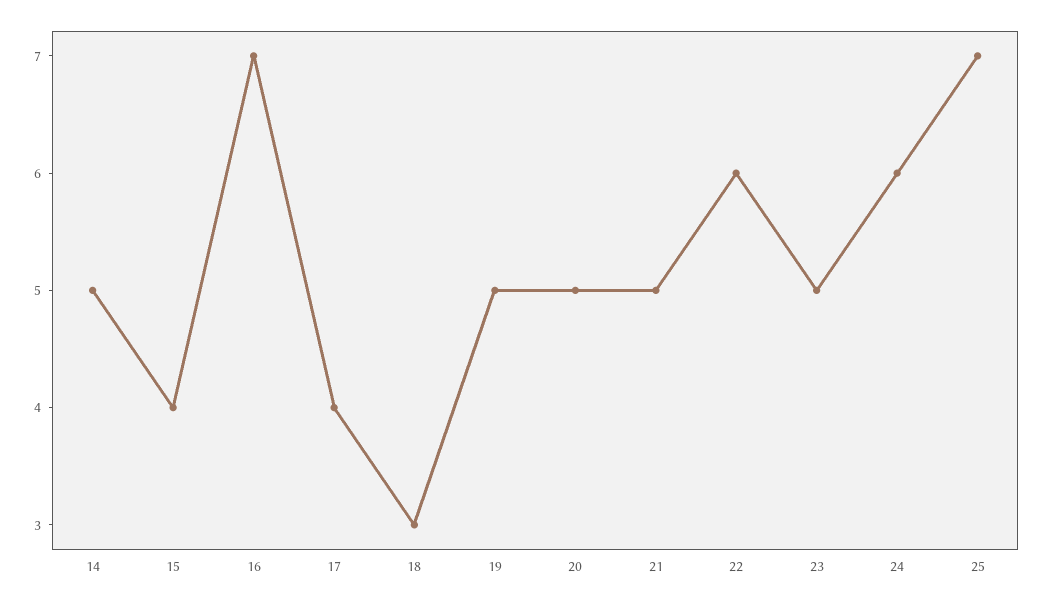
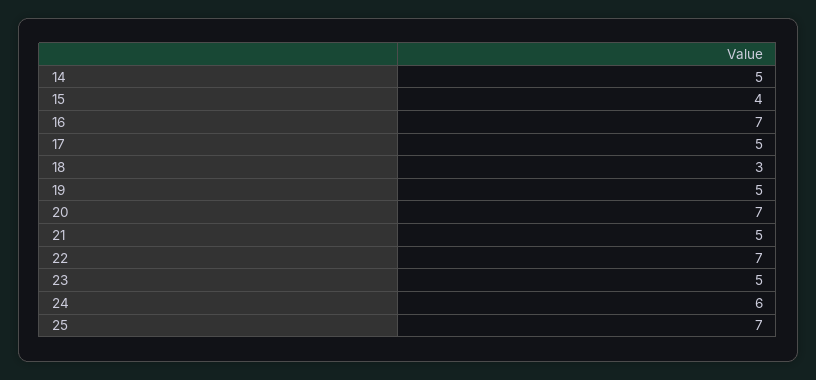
  {
    "14": 5,
    "15": 4,
    "16": 7,
-   "17": 4,
+   "17": 5,
    "18": 3,
    "19": 5,
-   "20": 5,
+   "20": 7,
    "21": 5,
-   "22": 6,
+   "22": 7,
    "23": 5,
    "24": 6,
    "25": 7
  }

